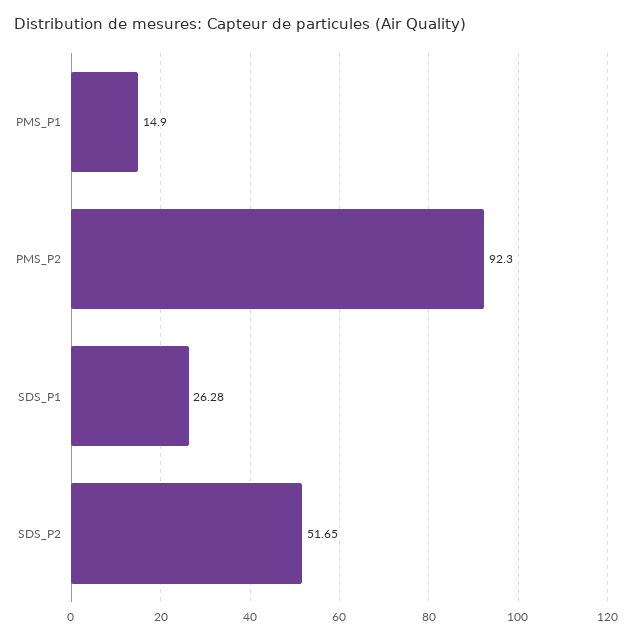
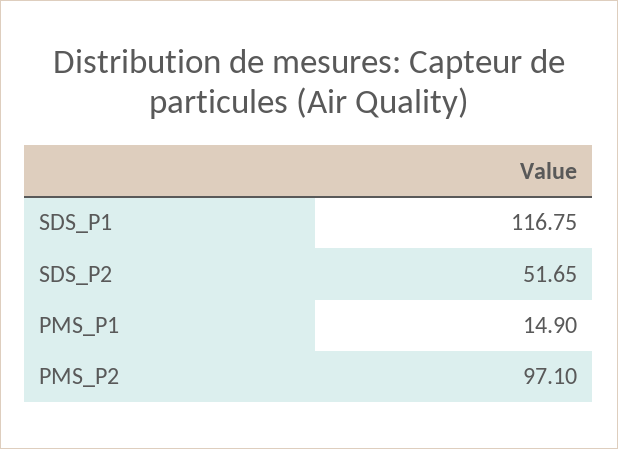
  {
    "PMS_P1": 14.9,
-   "PMS_P2": 92.3,
+   "PMS_P2": 97.1,
-   "SDS_P1": 26.28,
+   "SDS_P1": 116.75,
    "SDS_P2": 51.65
  }

